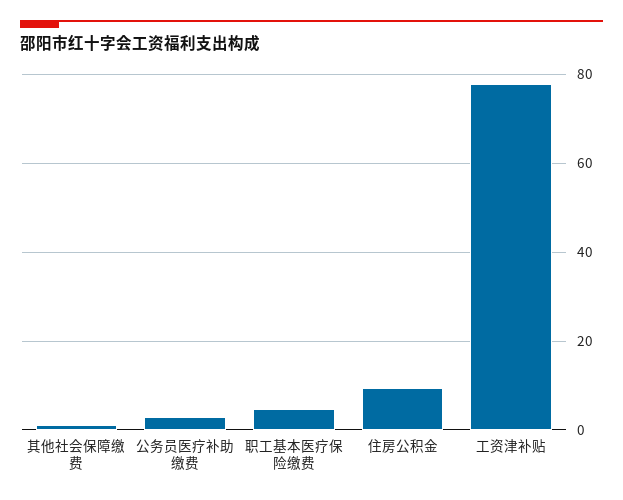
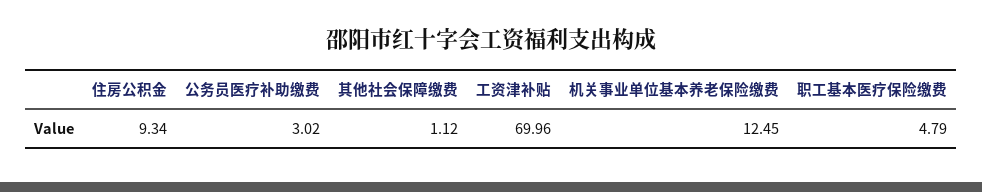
  {
    "其他社会保障缴费": 1.12,
    "公务员医疗补助缴费": 3.02,
    "职工基本医疗保险缴费": 4.79,
    "住房公积金": 9.34,
-   "工资津补贴": 78
+   "工资津补贴": 69.96,
+   "机关事业单位基本养老保险缴费": 12.45
  }

